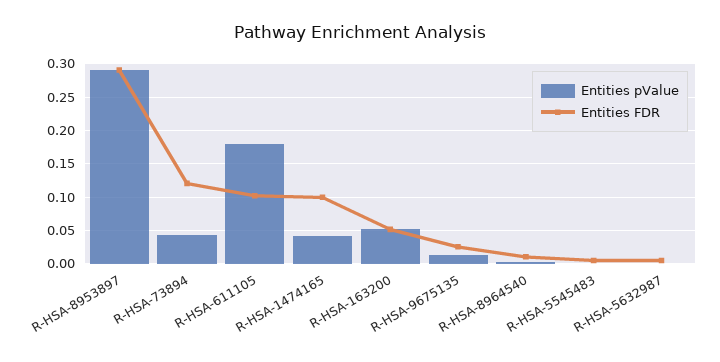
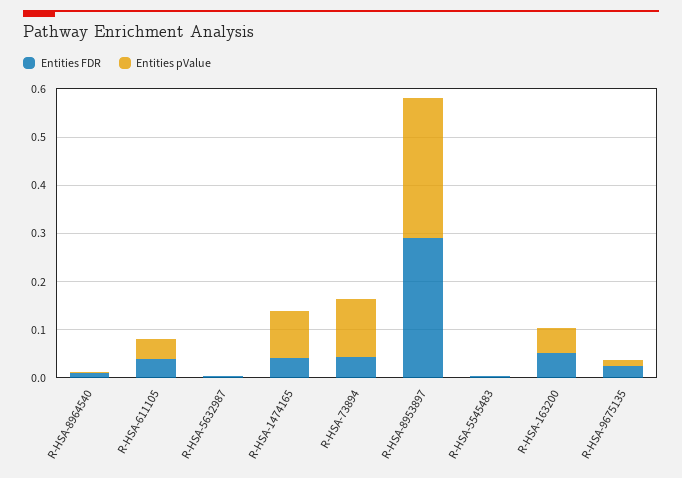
  {
    "Entities pValue": {
      "R-HSA-8953897": 0.29,
-     "R-HSA-73894": 0.04,
+     "R-HSA-73894": 0.12,
-     "R-HSA-611105": 0.18,
+     "R-HSA-611105": 0.04,
-     "R-HSA-1474165": 0.04,
+     "R-HSA-1474165": 0.1,
      "R-HSA-163200": 0.05,
      "R-HSA-9675135": 0.01,
      "R-HSA-8964540": 0,
      "R-HSA-5545483": 0,
      "R-HSA-5632987": 0
    },
    "Entities FDR": {
      "R-HSA-8953897": 0.29,
-     "R-HSA-73894": 0.12,
+     "R-HSA-73894": 0.04,
-     "R-HSA-611105": 0.1,
+     "R-HSA-611105": 0.04,
-     "R-HSA-1474165": 0.1,
+     "R-HSA-1474165": 0.04,
      "R-HSA-163200": 0.05,
      "R-HSA-9675135": 0.03,
      "R-HSA-8964540": 0.01,
      "R-HSA-5545483": 0,
      "R-HSA-5632987": 0
    }
  }

